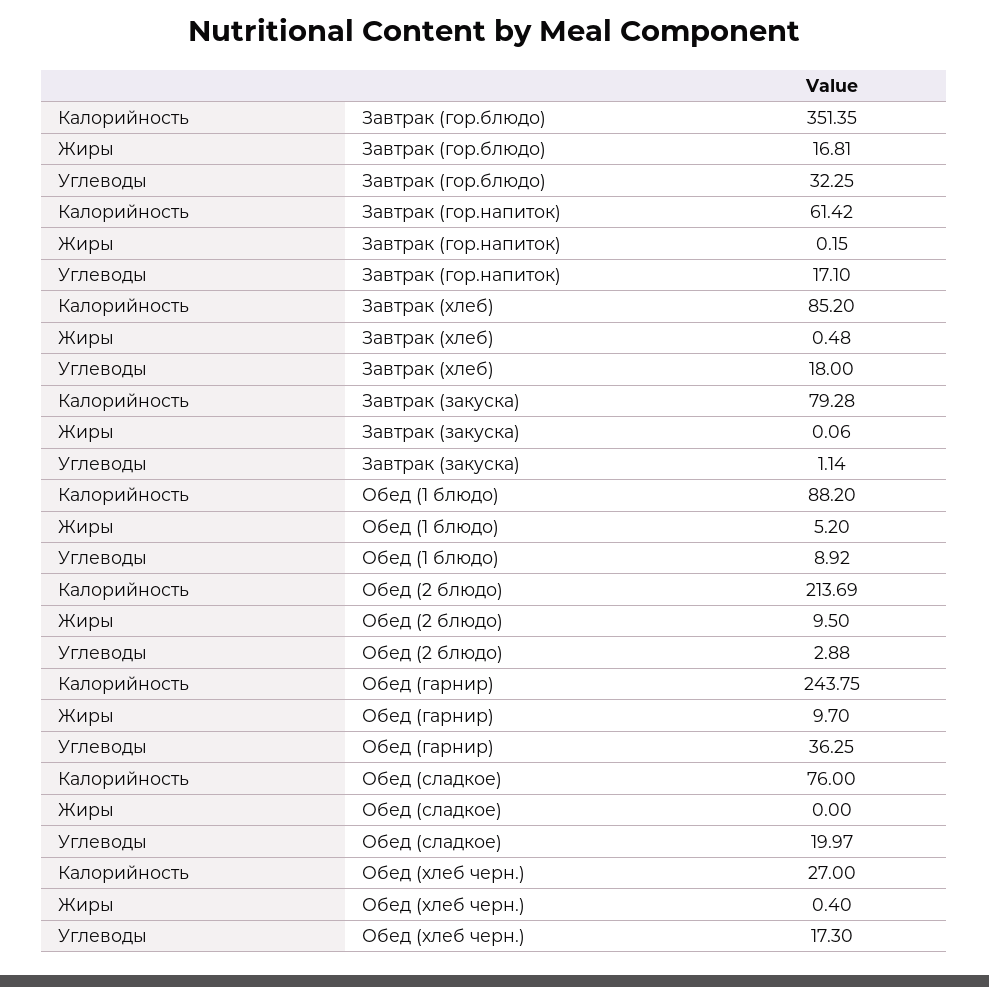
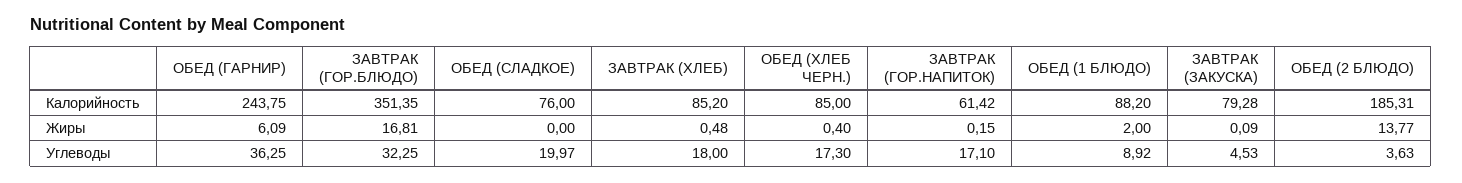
  {
    "Калорийность": {
      "Завтрак (гор.блюдо)": 351.35,
      "Завтрак (гор.напиток)": 61.42,
      "Завтрак (хлеб)": 85.2,
      "Завтрак (закуска)": 79.28,
      "Обед (1 блюдо)": 88.2,
-     "Обед (2 блюдо)": 213.69,
+     "Обед (2 блюдо)": 185.31,
      "Обед (гарнир)": 243.75,
      "Обед (сладкое)": 76,
-     "Обед (хлеб черн.)": 27
+     "Обед (хлеб черн.)": 85
    },
    "Жиры": {
      "Завтрак (гор.блюдо)": 16.81,
      "Завтрак (гор.напиток)": 0.15,
      "Завтрак (хлеб)": 0.48,
-     "Завтрак (закуска)": 0.06,
+     "Завтрак (закуска)": 0.09,
-     "Обед (1 блюдо)": 5.2,
+     "Обед (1 блюдо)": 2,
-     "Обед (2 блюдо)": 9.5,
+     "Обед (2 блюдо)": 13.77,
-     "Обед (гарнир)": 9.7,
+     "Обед (гарнир)": 6.09,
      "Обед (сладкое)": 0,
      "Обед (хлеб черн.)": 0.4
    },
    "Углеводы": {
      "Завтрак (гор.блюдо)": 32.25,
      "Завтрак (гор.напиток)": 17.1,
      "Завтрак (хлеб)": 18,
-     "Завтрак (закуска)": 1.14,
+     "Завтрак (закуска)": 4.53,
      "Обед (1 блюдо)": 8.92,
-     "Обед (2 блюдо)": 2.88,
+     "Обед (2 блюдо)": 3.63,
      "Обед (гарнир)": 36.25,
      "Обед (сладкое)": 19.97,
      "Обед (хлеб черн.)": 17.3
    }
  }

